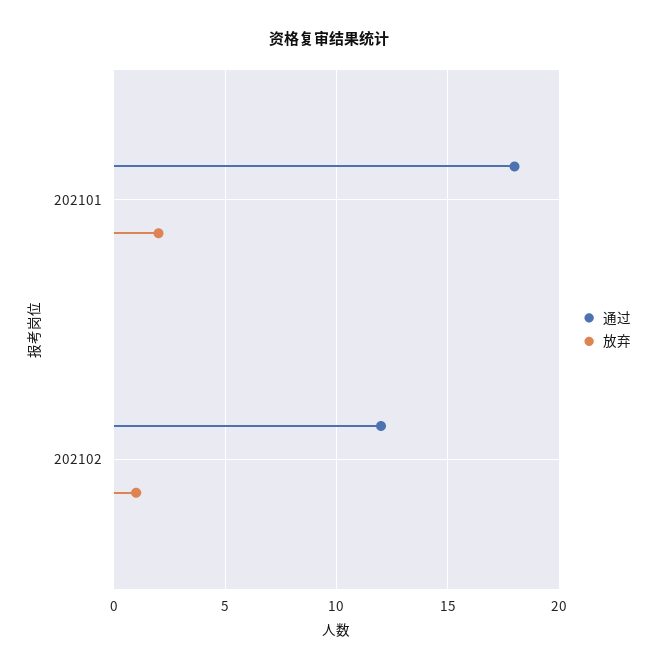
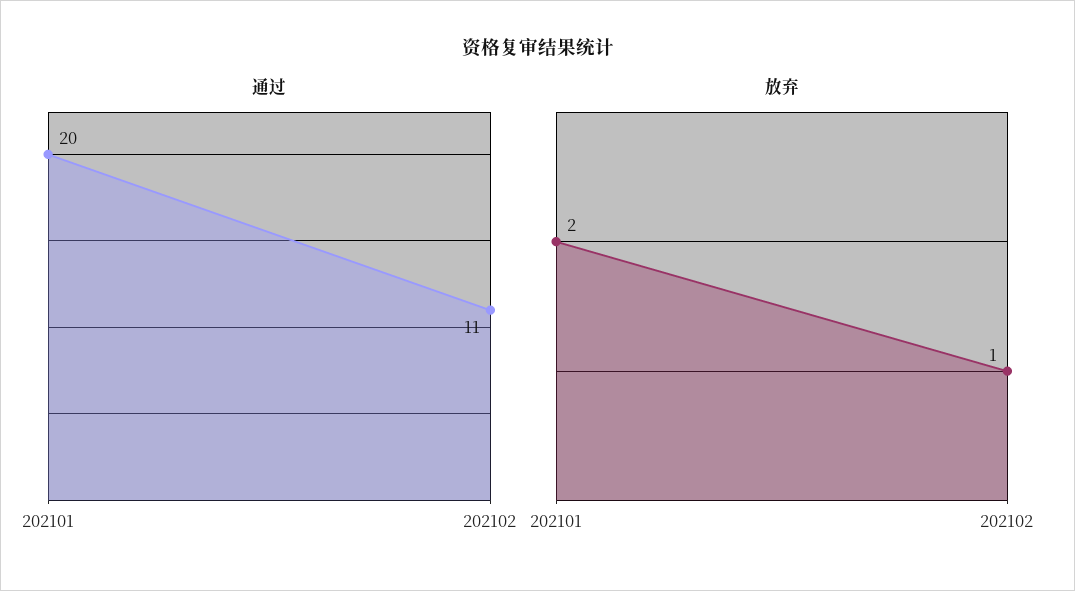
  {
    "通过": {
-     "202101": 18,
+     "202101": 20,
-     "202102": 12
+     "202102": 11
    },
    "放弃": {
      "202101": 2,
      "202102": 1
    }
  }

